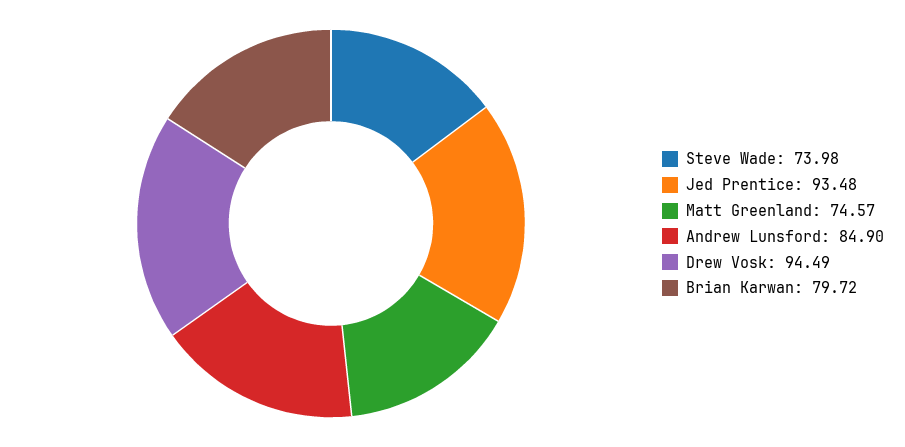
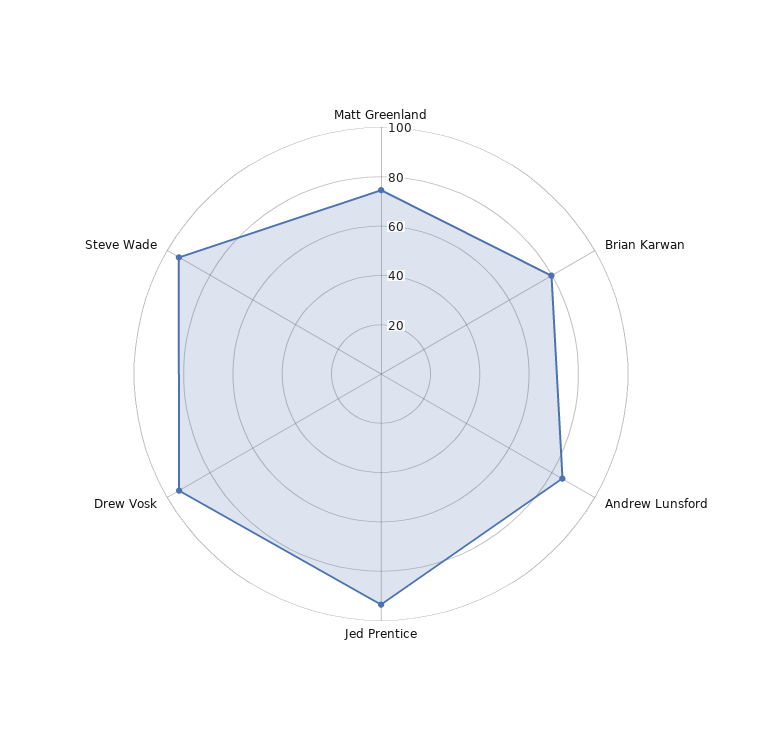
  {
-   "Steve Wade": 73.98,
+   "Steve Wade": 95,
    "Jed Prentice": 93.48,
    "Matt Greenland": 74.57,
    "Andrew Lunsford": 84.9,
    "Drew Vosk": 94.49,
    "Brian Karwan": 79.72
  }

